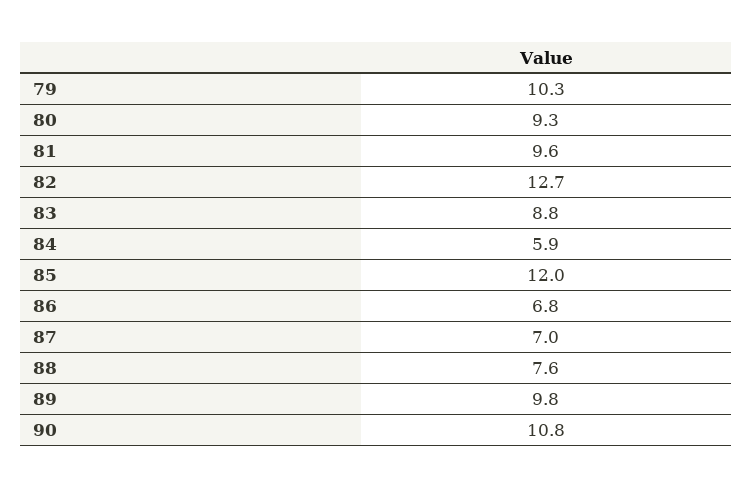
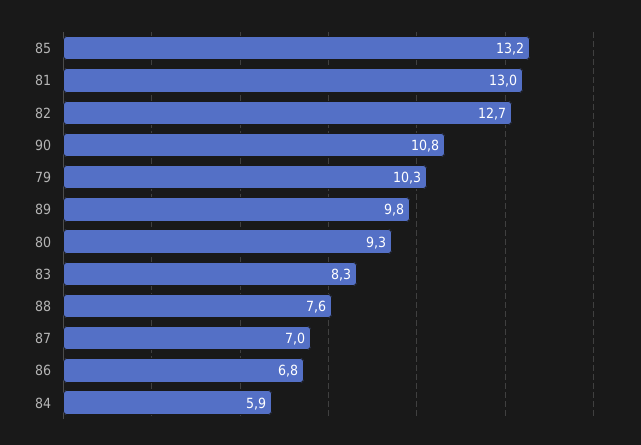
  {
    "79": 10.3,
    "80": 9.3,
-   "81": 9.6,
+   "81": 13,
    "82": 12.7,
-   "83": 8.8,
+   "83": 8.3,
    "84": 5.9,
-   "85": 12,
+   "85": 13.2,
    "86": 6.8,
    "87": 7,
    "88": 7.6,
    "89": 9.8,
    "90": 10.8
  }

